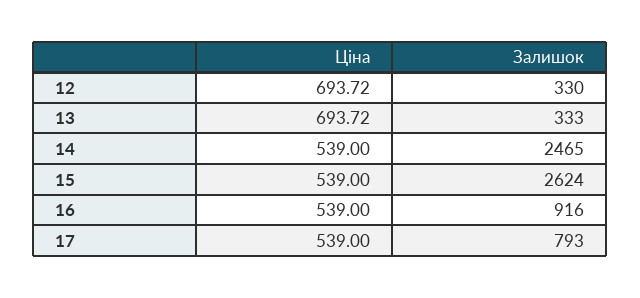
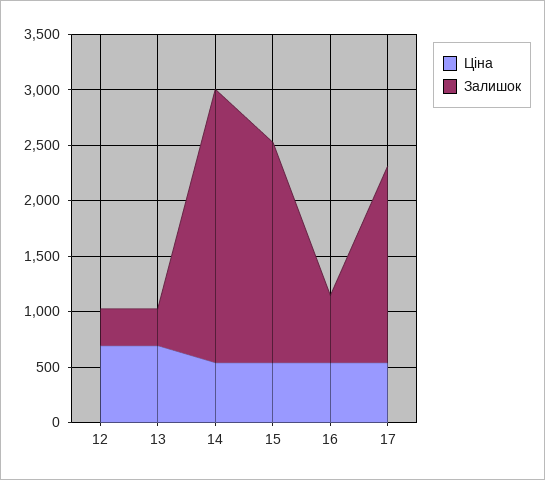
  {
    "Ціна": {
      "12": 693.72,
      "13": 693.72,
      "14": 539,
      "15": 539,
      "16": 539,
      "17": 539
    },
    "Залишок": {
      "12": 330,
      "13": 333,
      "14": 2465,
-     "15": 2624,
+     "15": 2000,
-     "16": 916,
+     "16": 600,
-     "17": 793
+     "17": 1800
    }
  }

